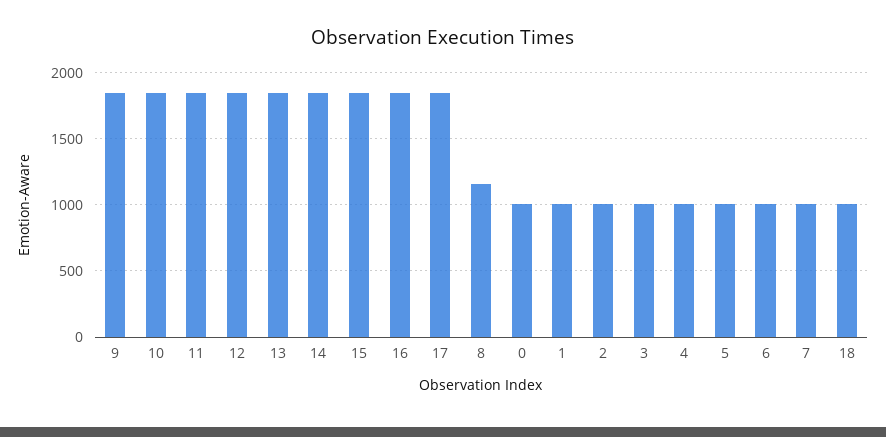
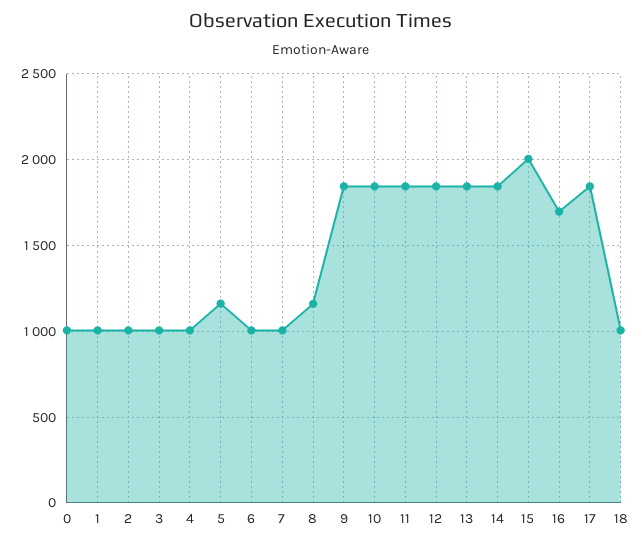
  {
    "9": 1850,
    "10": 1850,
    "11": 1850,
    "12": 1850,
    "13": 1850,
    "14": 1850,
-   "15": 1850,
+   "15": 2000,
-   "16": 1850,
+   "16": 1700,
    "17": 1850,
    "8": 1150,
    "0": 1000,
    "1": 1000,
    "2": 1000,
    "3": 1000,
    "4": 1000,
-   "5": 1000,
+   "5": 1150,
    "6": 1000,
    "7": 1000,
    "18": 1000
  }

